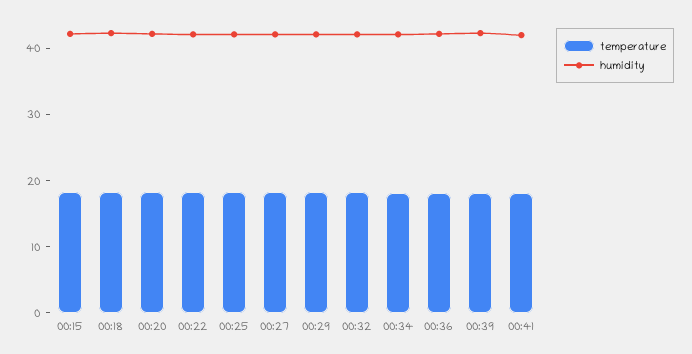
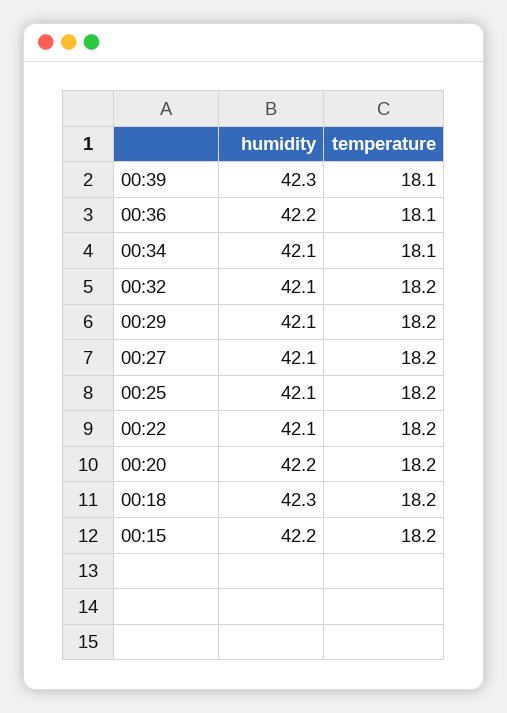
  {
    "temperature": {
      "00:15": 18.2,
      "00:18": 18.2,
      "00:20": 18.2,
      "00:22": 18.2,
      "00:25": 18.2,
      "00:27": 18.2,
      "00:29": 18.2,
      "00:32": 18.2,
      "00:34": 18.1,
      "00:36": 18.1,
-     "00:39": 18.1,
+     "00:39": 18.1
-     "00:41": 18
    },
    "humidity": {
      "00:15": 42.2,
      "00:18": 42.3,
      "00:20": 42.2,
      "00:22": 42.1,
      "00:25": 42.1,
      "00:27": 42.1,
      "00:29": 42.1,
      "00:32": 42.1,
      "00:34": 42.1,
      "00:36": 42.2,
-     "00:39": 42.3,
+     "00:39": 42.3
-     "00:41": 42
    }
  }

